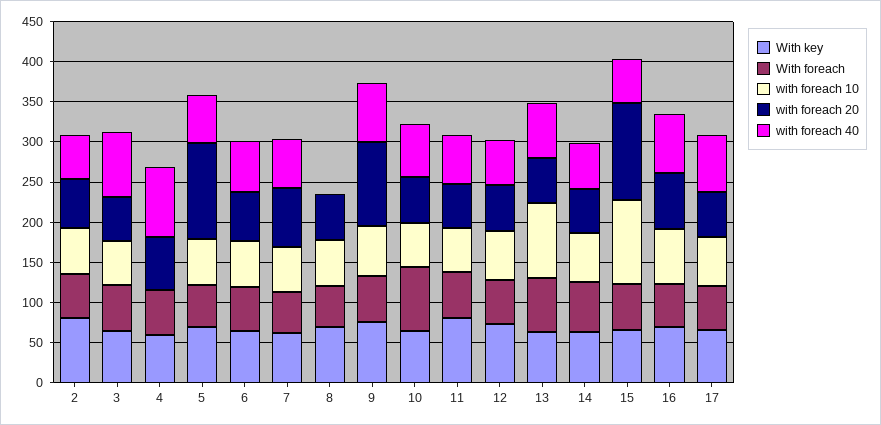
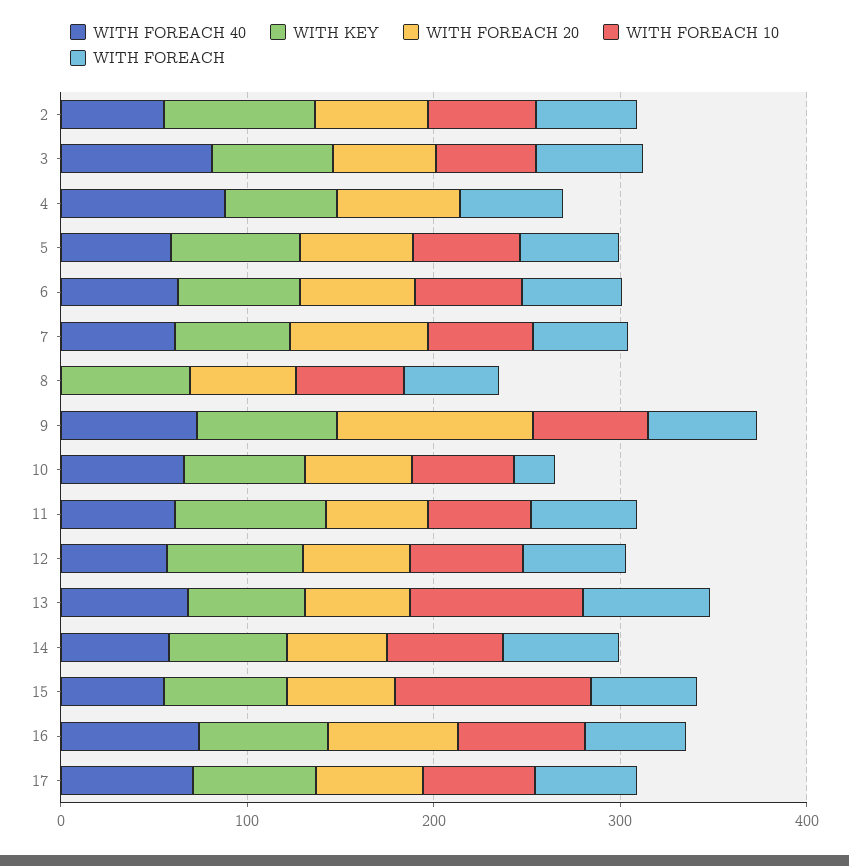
  {
    "With key": {
      "2": 80,
      "3": 70,
      "4": 60,
      "5": 70,
      "6": 70,
      "7": 60,
      "8": 70,
      "9": 80,
      "10": 70,
      "11": 80,
      "12": 70,
      "13": 60,
      "14": 60,
      "15": 70,
      "16": 70,
      "17": 70
    },
    "With foreach": {
      "2": 50,
      "3": 60,
      "4": 60,
      "5": 50,
      "6": 50,
      "7": 50,
      "8": 50,
      "9": 60,
-     "10": 80,
+     "10": 20,
      "11": 60,
      "12": 60,
      "13": 70,
      "14": 60,
      "15": 60,
      "16": 50,
      "17": 60
    },
    "with foreach 10": {
      "2": 60,
      "3": 50,
      "4": 0,
      "5": 60,
      "6": 60,
      "7": 60,
      "8": 60,
      "9": 60,
      "10": 60,
      "11": 60,
      "12": 60,
      "13": 90,
      "14": 60,
      "15": 110,
      "16": 70,
      "17": 60
    },
    "with foreach 20": {
      "2": 60,
      "3": 60,
      "4": 70,
-     "5": 120,
+     "5": 60,
      "6": 60,
      "7": 70,
      "8": 60,
      "9": 110,
      "10": 60,
      "11": 60,
      "12": 60,
      "13": 60,
      "14": 50,
-     "15": 120,
+     "15": 60,
      "16": 70,
      "17": 60
    },
    "with foreach 40": {
      "2": 60,
      "3": 80,
      "4": 90,
      "5": 60,
      "6": 60,
      "7": 60,
      "8": 0,
      "9": 70,
      "10": 70,
      "11": 60,
      "12": 60,
      "13": 70,
      "14": 60,
      "15": 60,
      "16": 70,
      "17": 70
    }
  }

